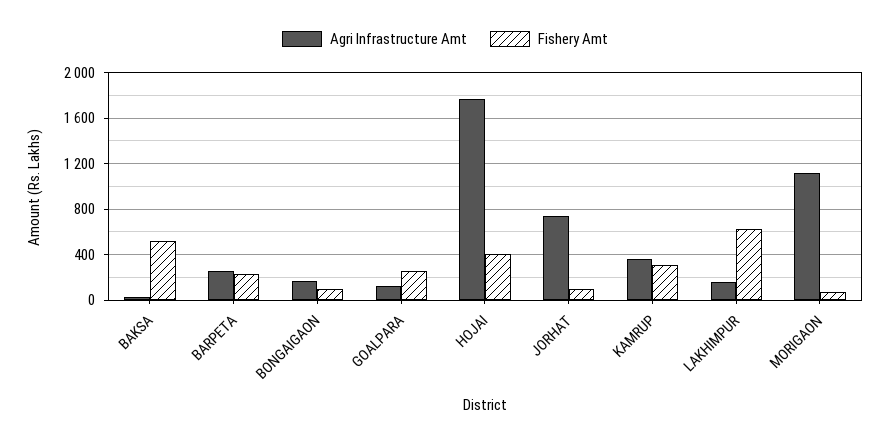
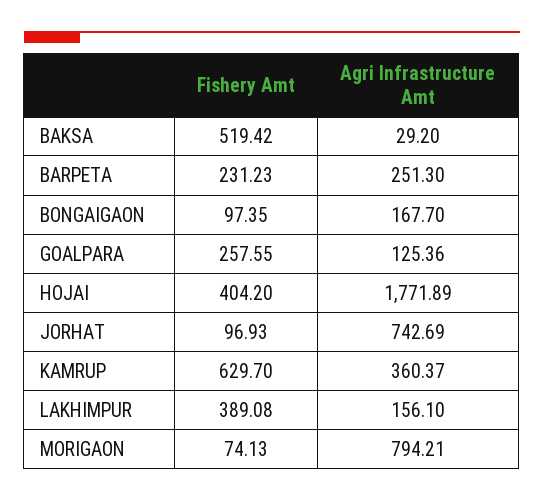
  {
    "Agri Infrastructure Amt": {
      "BAKSA": 29.2,
      "BARPETA": 251.3,
      "BONGAIGAON": 167.7,
      "GOALPARA": 125.36,
      "HOJAI": 1771.89,
      "JORHAT": 742.69,
      "KAMRUP": 360.37,
      "LAKHIMPUR": 156.1,
-     "MORIGAON": 1100
+     "MORIGAON": 794.21
    },
    "Fishery Amt": {
      "BAKSA": 519.42,
      "BARPETA": 231.23,
      "BONGAIGAON": 97.35,
      "GOALPARA": 257.55,
      "HOJAI": 404.2,
      "JORHAT": 96.93,
-     "KAMRUP": 300,
+     "KAMRUP": 629.7,
-     "LAKHIMPUR": 600,
+     "LAKHIMPUR": 389.08,
      "MORIGAON": 74.13
    }
  }

